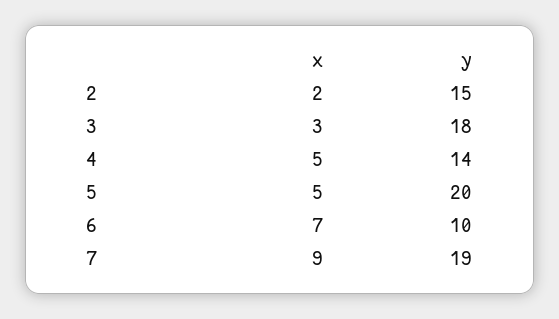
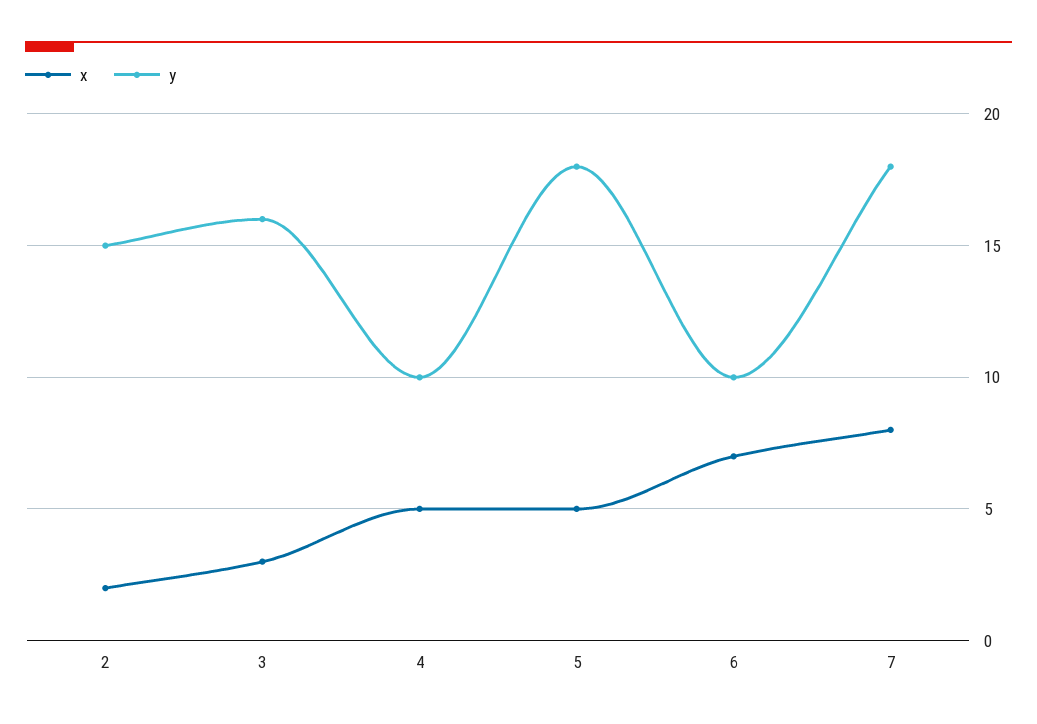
  {
    "x": {
      "2": 2,
      "3": 3,
      "4": 5,
      "5": 5,
      "6": 7,
-     "7": 9
+     "7": 8
    },
    "y": {
      "2": 15,
-     "3": 18,
+     "3": 16,
-     "4": 14,
+     "4": 10,
-     "5": 20,
+     "5": 18,
      "6": 10,
-     "7": 19
+     "7": 18
    }
  }

